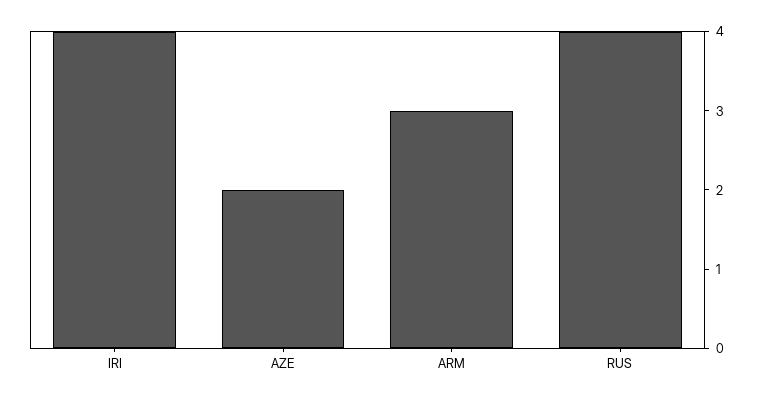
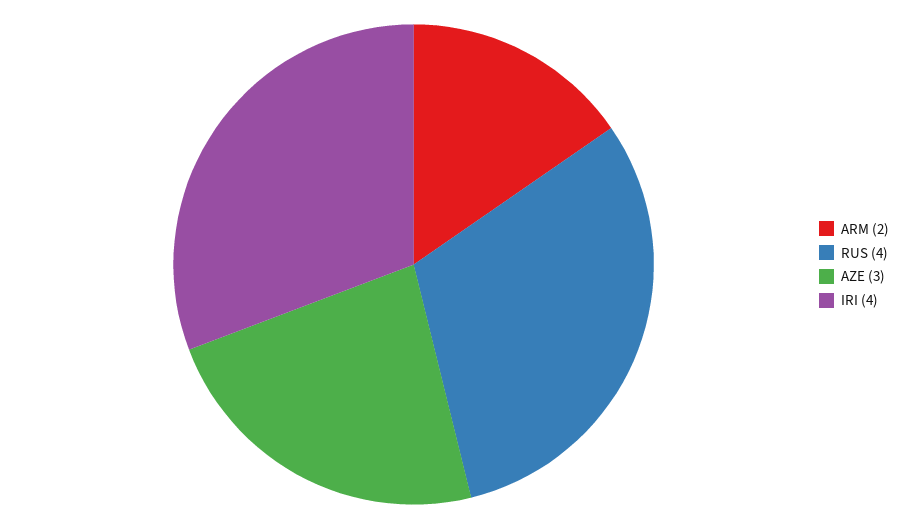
  {
    "IRI": 4,
-   "AZE": 2,
+   "AZE": 3,
-   "ARM": 3,
+   "ARM": 2,
    "RUS": 4
  }

